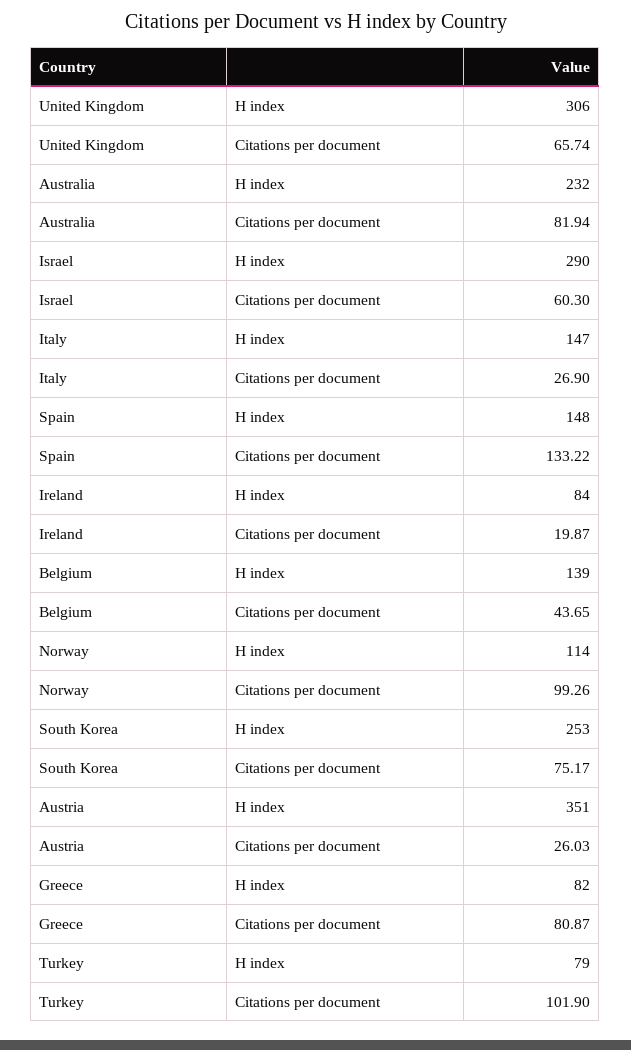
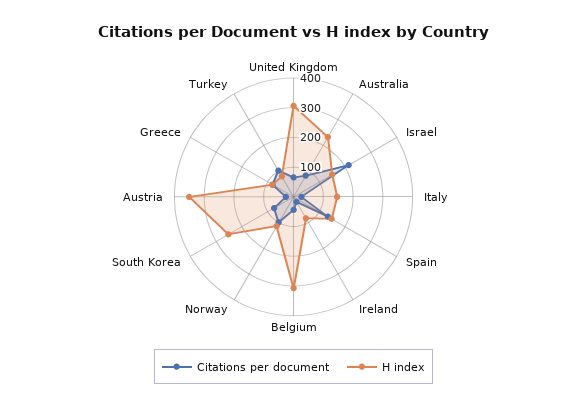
  {
    "H index": {
      "United Kingdom": 306,
      "Australia": 232,
-     "Israel": 290,
+     "Israel": 150,
      "Italy": 147,
      "Spain": 148,
      "Ireland": 84,
-     "Belgium": 139,
+     "Belgium": 300,
      "Norway": 114,
      "South Korea": 253,
      "Austria": 351,
      "Greece": 82,
      "Turkey": 79
    },
    "Citations per document": {
      "United Kingdom": 65.74,
      "Australia": 81.94,
-     "Israel": 60.3,
+     "Israel": 200,
      "Italy": 26.9,
      "Spain": 133.22,
      "Ireland": 19.87,
      "Belgium": 43.65,
      "Norway": 99.26,
      "South Korea": 75.17,
      "Austria": 26.03,
      "Greece": 80.87,
      "Turkey": 101.9
    }
  }

